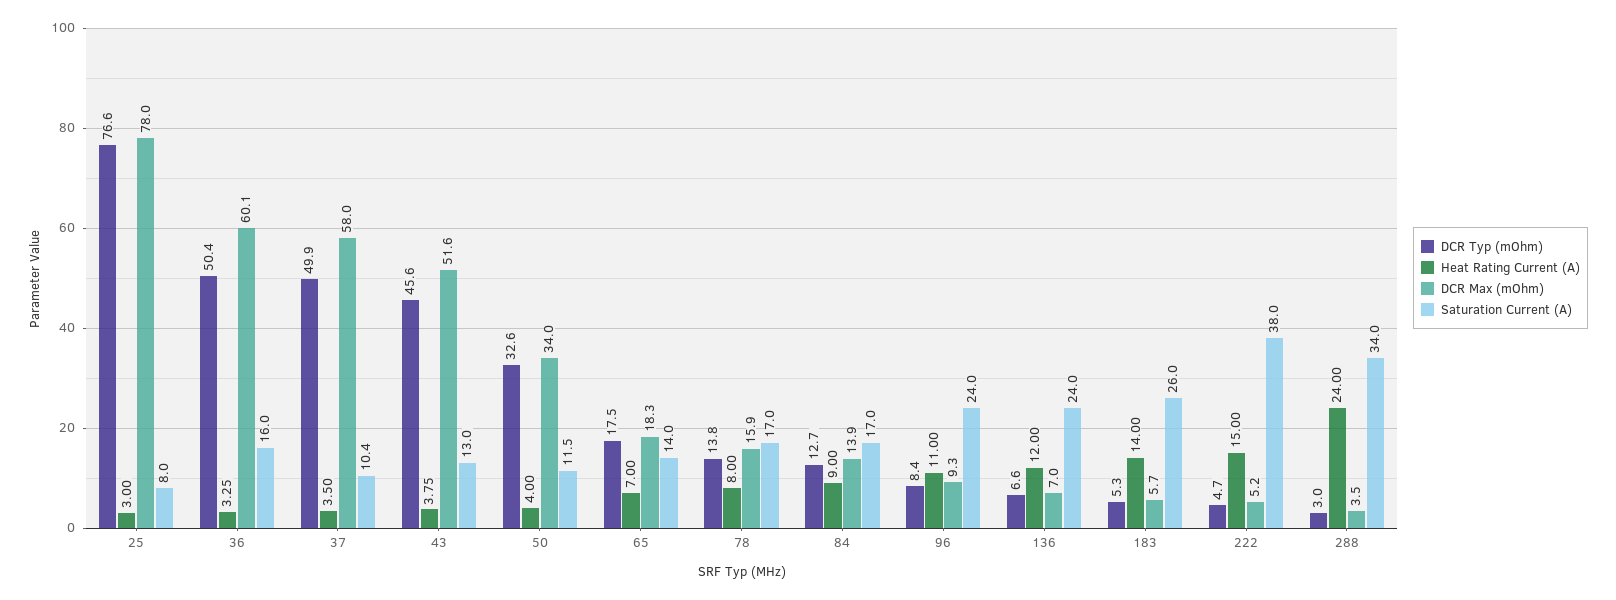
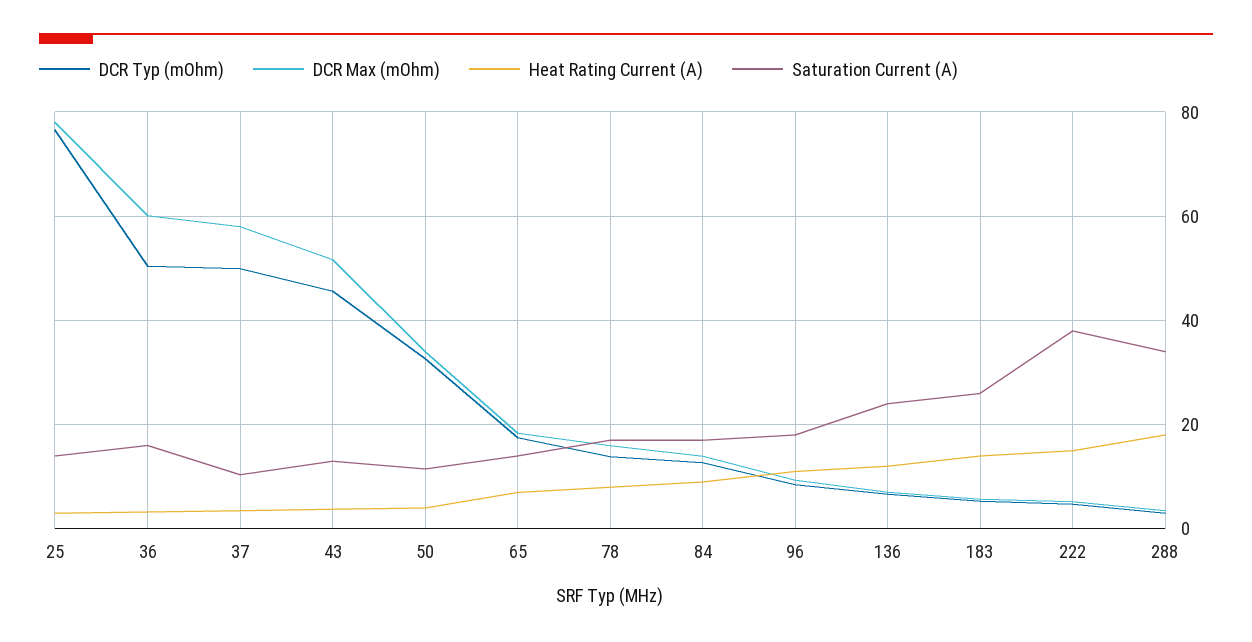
  {
    "DCR Typ (mOhm)": {
      "25": 76.6,
      "36": 50.4,
      "37": 49.9,
      "43": 45.6,
      "50": 32.6,
      "65": 17.5,
      "78": 13.8,
      "84": 12.7,
      "96": 8.4,
      "136": 6.6,
      "183": 5.3,
      "222": 4.7,
      "288": 3
    },
    "Heat Rating Current (A)": {
      "25": 3,
      "36": 3.25,
      "37": 3.5,
      "43": 3.75,
      "50": 4,
      "65": 7,
      "78": 8,
      "84": 9,
      "96": 11,
      "136": 12,
      "183": 14,
      "222": 15,
-     "288": 24
+     "288": 18
    },
    "DCR Max (mOhm)": {
      "25": 78,
      "36": 60.1,
      "37": 58,
      "43": 51.6,
      "50": 34,
      "65": 18.3,
      "78": 15.9,
      "84": 13.9,
      "96": 9.3,
      "136": 7,
      "183": 5.7,
      "222": 5.2,
      "288": 3.5
    },
    "Saturation Current (A)": {
-     "25": 8,
+     "25": 14,
      "36": 16,
      "37": 10.4,
      "43": 13,
      "50": 11.5,
      "65": 14,
      "78": 17,
      "84": 17,
-     "96": 24,
+     "96": 18,
      "136": 24,
      "183": 26,
      "222": 38,
      "288": 34
    }
  }

